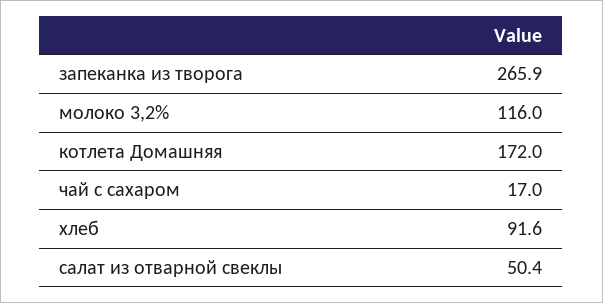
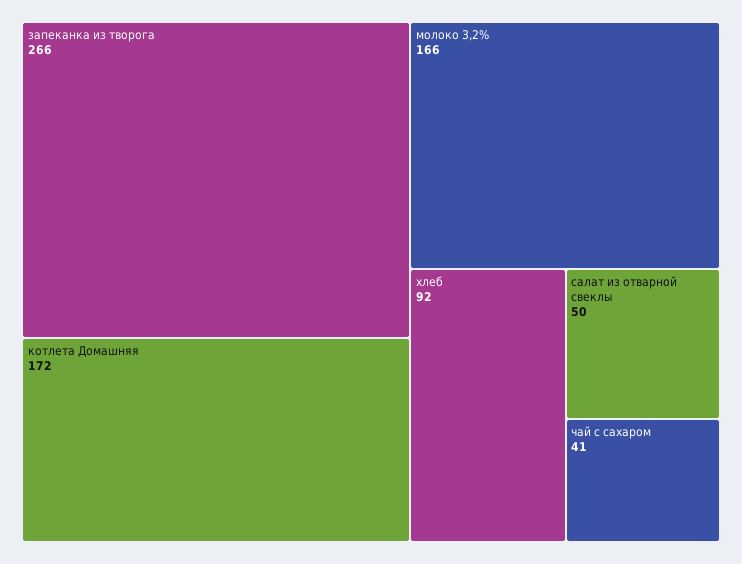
  {
    "запеканка из творога": 265.9,
-   "молоко 3,2%": 116,
+   "молоко 3,2%": 166,
    "котлета Домашняя": 172,
-   "чай с сахаром": 17,
+   "чай с сахаром": 41,
    "хлеб": 91.6,
    "салат из отварной свеклы": 50.4
  }

